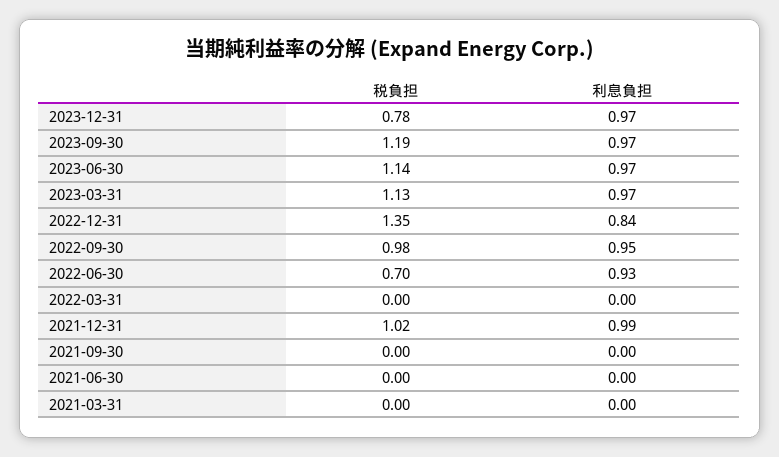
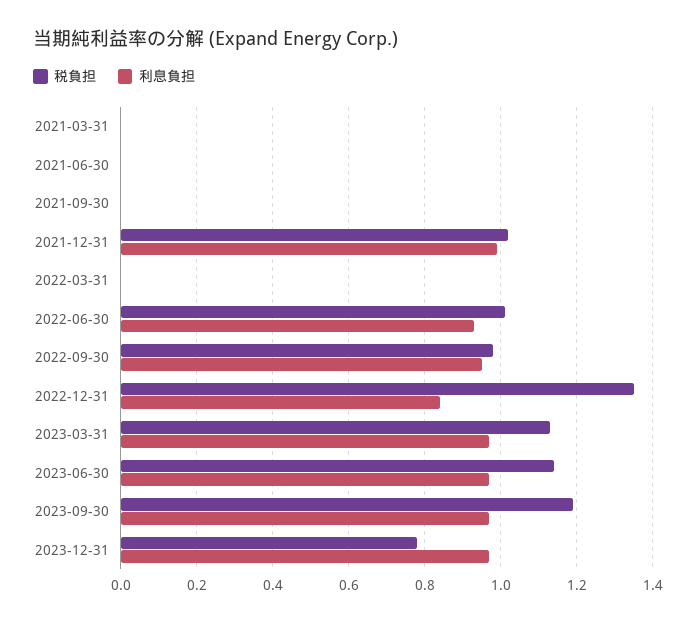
  {
    "税負担": {
      "2023-12-31": 0.78,
      "2023-09-30": 1.19,
      "2023-06-30": 1.14,
      "2023-03-31": 1.13,
      "2022-12-31": 1.35,
      "2022-09-30": 0.98,
-     "2022-06-30": 0.7,
+     "2022-06-30": 1,
      "2022-03-31": 0,
      "2021-12-31": 1.02,
      "2021-09-30": 0,
      "2021-06-30": 0,
      "2021-03-31": 0
    },
    "利息負担": {
      "2023-12-31": 0.97,
      "2023-09-30": 0.97,
      "2023-06-30": 0.97,
      "2023-03-31": 0.97,
      "2022-12-31": 0.84,
      "2022-09-30": 0.95,
      "2022-06-30": 0.93,
      "2022-03-31": 0,
      "2021-12-31": 0.99,
      "2021-09-30": 0,
      "2021-06-30": 0,
      "2021-03-31": 0
    }
  }

